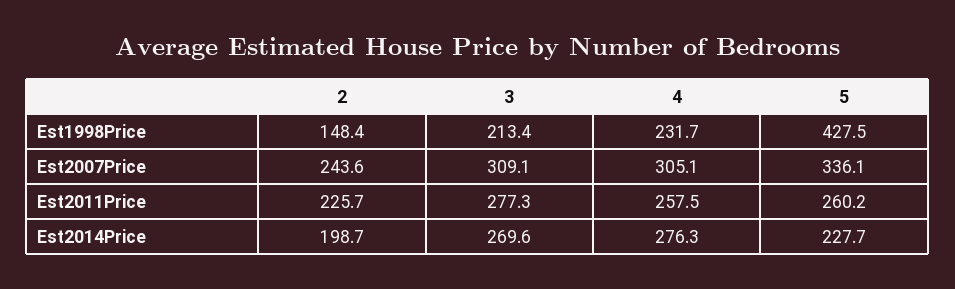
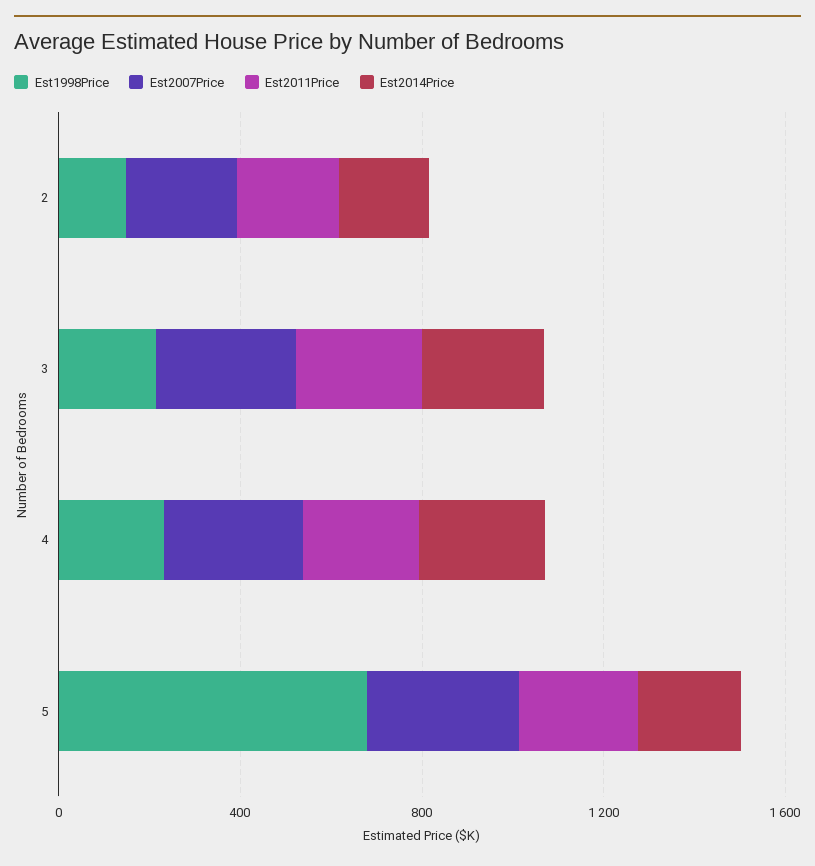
  {
    "Est1998Price": {
      "2": 148.4,
      "3": 213.4,
      "4": 231.7,
-     "5": 427.5
+     "5": 700
    },
    "Est2007Price": {
      "2": 243.6,
      "3": 309.1,
      "4": 305.1,
      "5": 336.1
    },
    "Est2011Price": {
      "2": 225.7,
      "3": 277.3,
      "4": 257.5,
      "5": 260.2
    },
    "Est2014Price": {
      "2": 198.7,
      "3": 269.6,
      "4": 276.3,
      "5": 227.7
    }
  }

